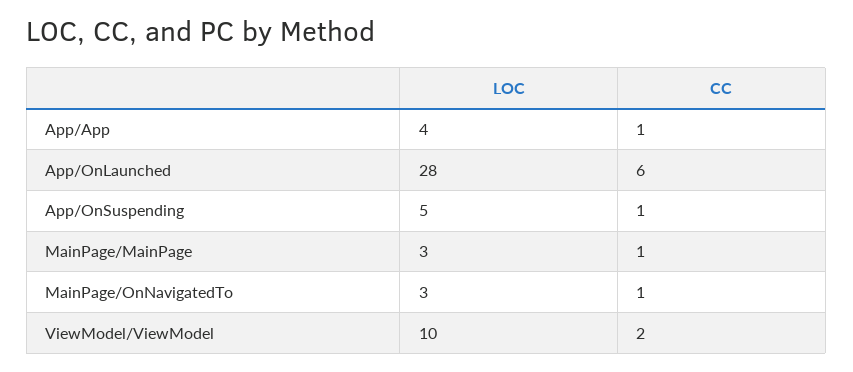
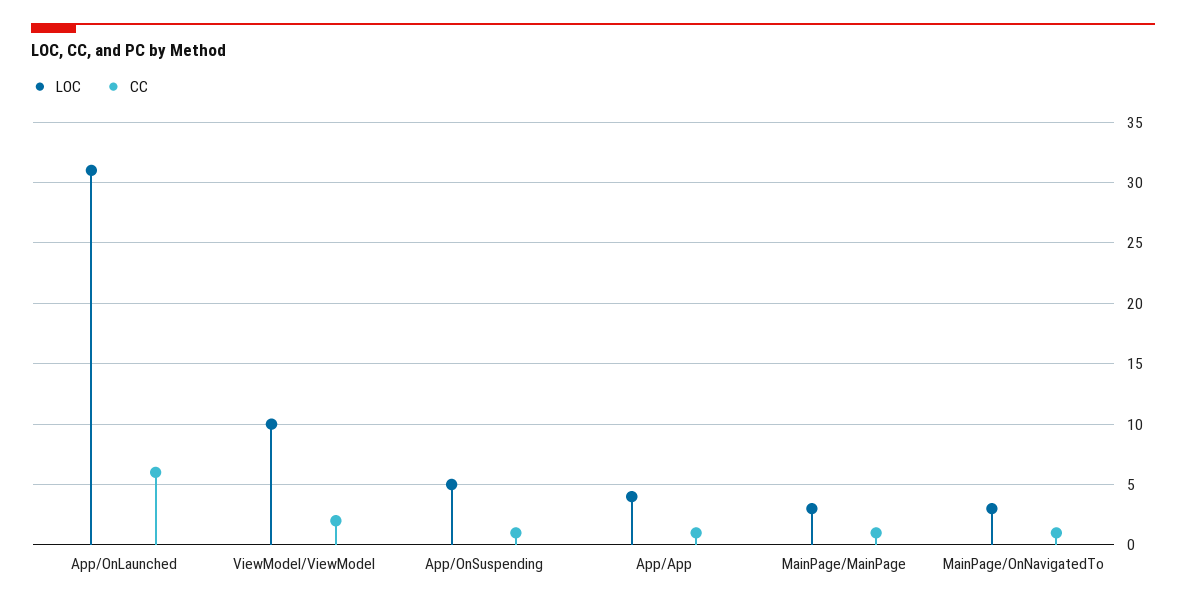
  {
    "LOC": {
      "App/App": 4,
-     "App/OnLaunched": 28,
+     "App/OnLaunched": 31,
      "App/OnSuspending": 5,
      "MainPage/MainPage": 3,
      "MainPage/OnNavigatedTo": 3,
      "ViewModel/ViewModel": 10
    },
    "CC": {
      "App/App": 1,
      "App/OnLaunched": 6,
      "App/OnSuspending": 1,
      "MainPage/MainPage": 1,
      "MainPage/OnNavigatedTo": 1,
      "ViewModel/ViewModel": 2
    }
  }

